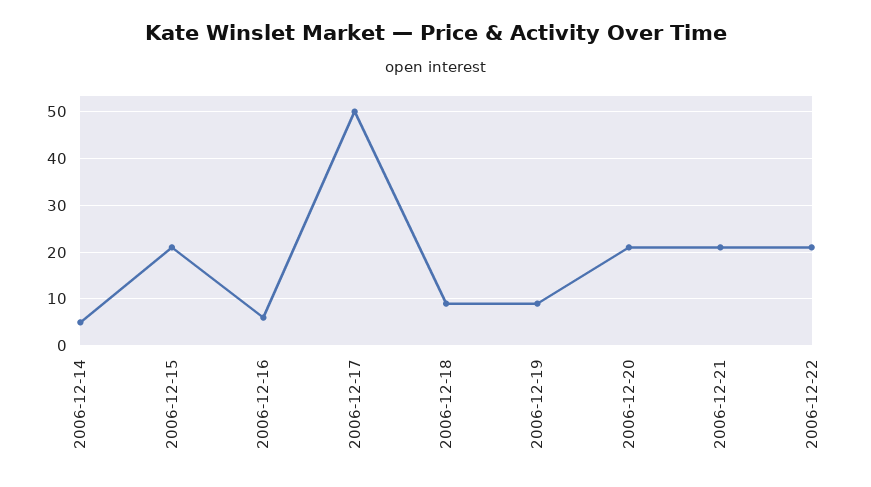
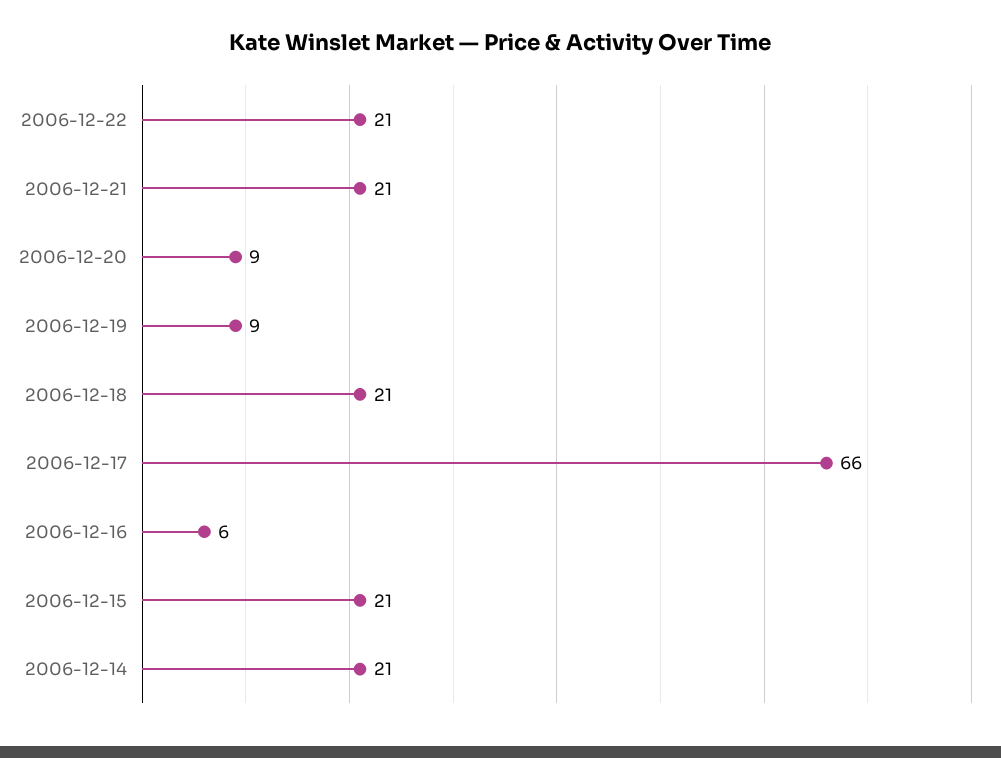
  {
-   "2006-12-14": 5,
+   "2006-12-14": 21,
    "2006-12-15": 21,
    "2006-12-16": 6,
-   "2006-12-17": 50,
+   "2006-12-17": 66,
-   "2006-12-18": 10,
+   "2006-12-18": 21,
    "2006-12-19": 9,
-   "2006-12-20": 20,
+   "2006-12-20": 9,
    "2006-12-21": 21,
    "2006-12-22": 21
  }

